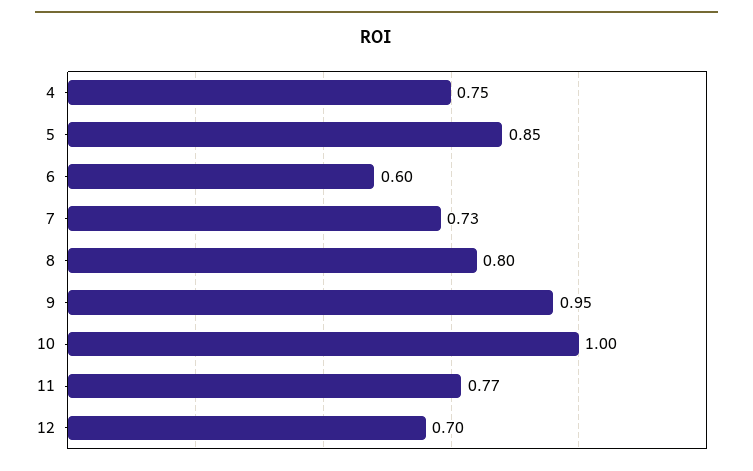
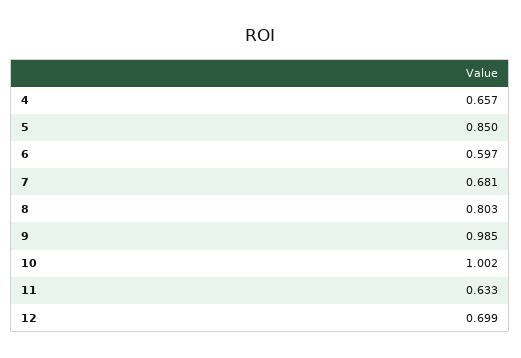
  {
-   "4": 0.75,
+   "4": 0.657,
    "5": 0.85,
    "6": 0.597,
-   "7": 0.73,
+   "7": 0.681,
    "8": 0.803,
-   "9": 0.95,
+   "9": 0.985,
    "10": 1.002,
-   "11": 0.77,
+   "11": 0.633,
    "12": 0.699
  }

